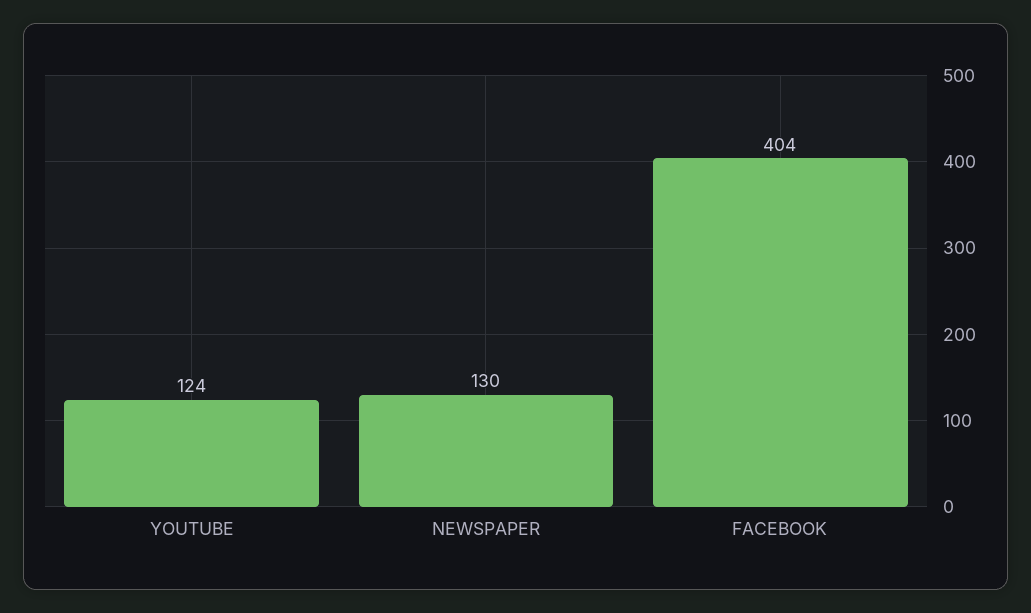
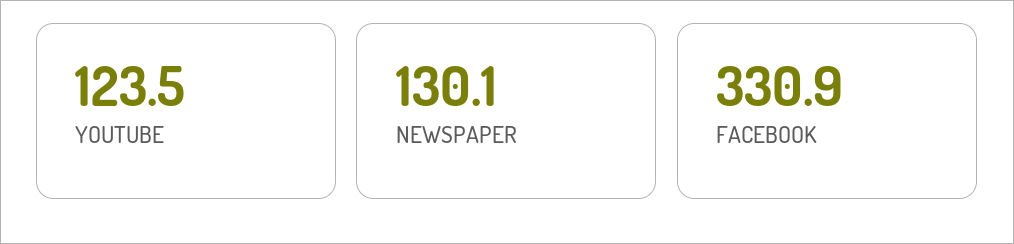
  {
    "YOUTUBE": 123.5,
    "NEWSPAPER": 130.1,
-   "FACEBOOK": 404
+   "FACEBOOK": 330.9
  }

